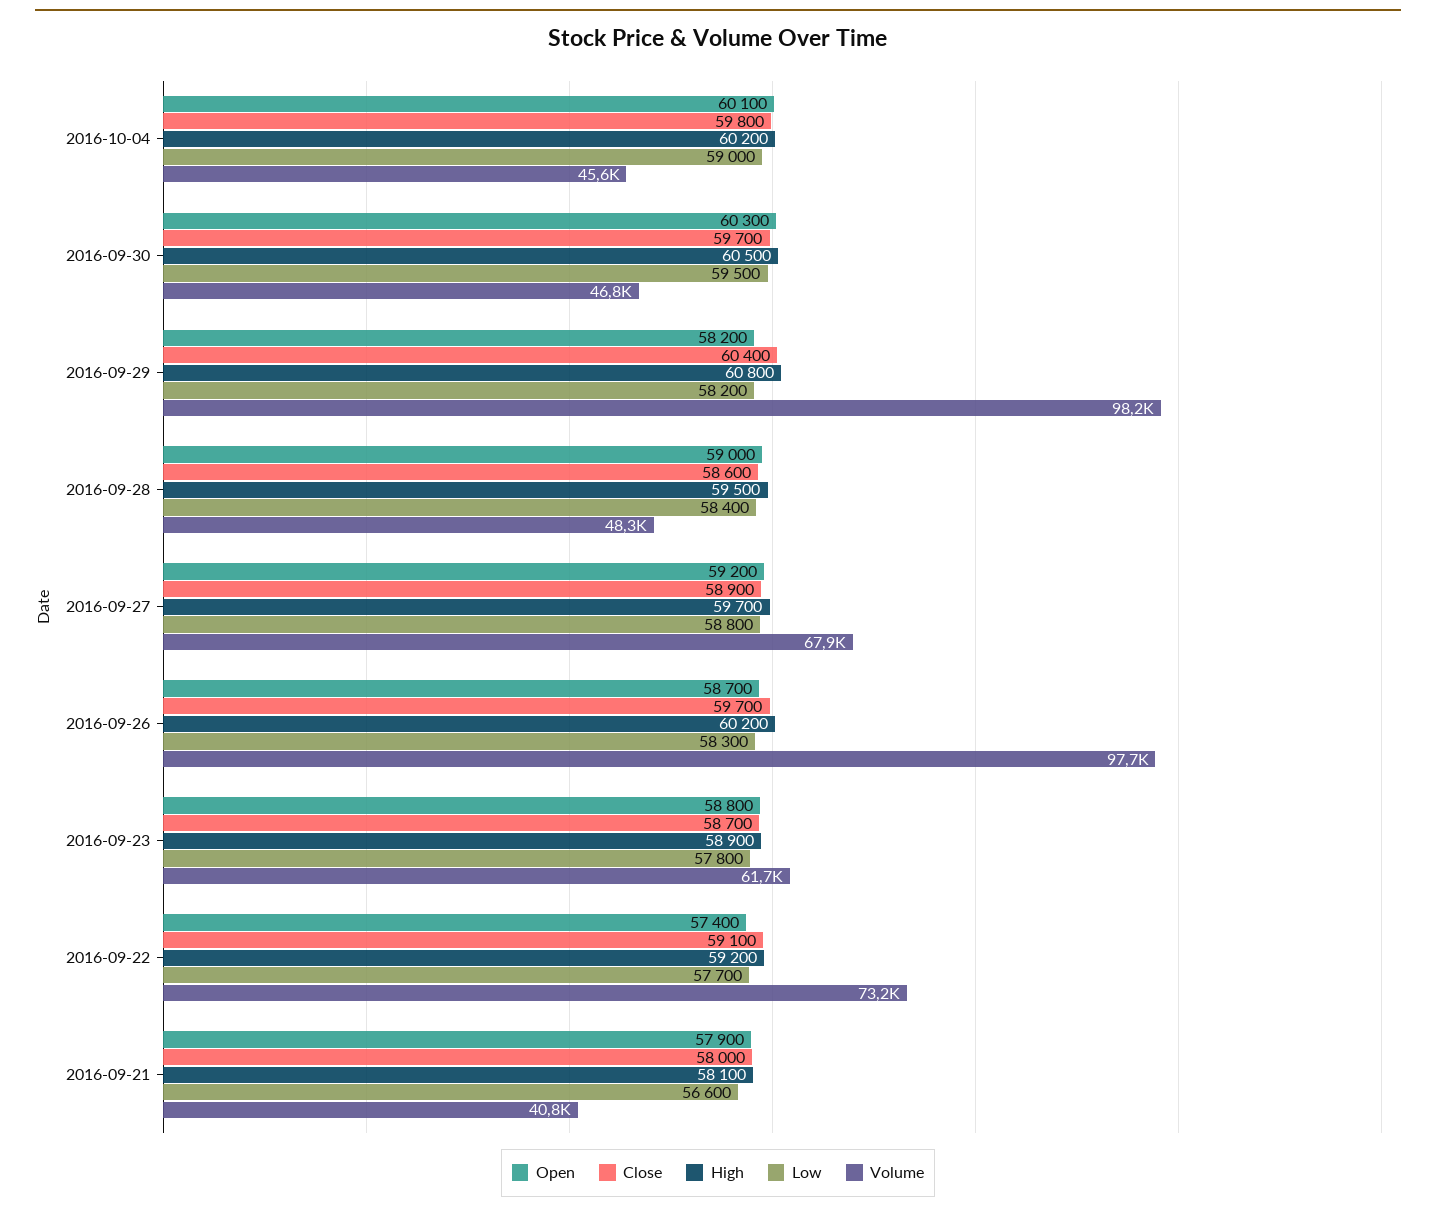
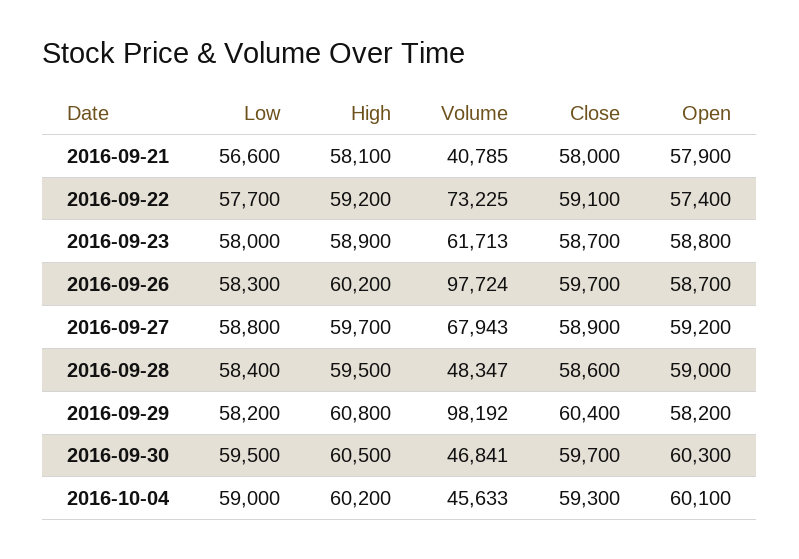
  {
    "Open": {
      "2016-10-04": 60100,
      "2016-09-30": 60300,
      "2016-09-29": 58200,
      "2016-09-28": 59000,
      "2016-09-27": 59200,
      "2016-09-26": 58700,
      "2016-09-23": 58800,
      "2016-09-22": 57400,
      "2016-09-21": 57900
    },
    "Close": {
-     "2016-10-04": 59800,
+     "2016-10-04": 59300,
      "2016-09-30": 59700,
      "2016-09-29": 60400,
      "2016-09-28": 58600,
      "2016-09-27": 58900,
      "2016-09-26": 59700,
      "2016-09-23": 58700,
      "2016-09-22": 59100,
      "2016-09-21": 58000
    },
    "High": {
      "2016-10-04": 60200,
      "2016-09-30": 60500,
      "2016-09-29": 60800,
      "2016-09-28": 59500,
      "2016-09-27": 59700,
      "2016-09-26": 60200,
      "2016-09-23": 58900,
      "2016-09-22": 59200,
      "2016-09-21": 58100
    },
    "Low": {
      "2016-10-04": 59000,
      "2016-09-30": 59500,
      "2016-09-29": 58200,
      "2016-09-28": 58400,
      "2016-09-27": 58800,
      "2016-09-26": 58300,
-     "2016-09-23": 57800,
+     "2016-09-23": 58000,
      "2016-09-22": 57700,
      "2016-09-21": 56600
    },
    "Volume": {
      "2016-10-04": 45633,
      "2016-09-30": 46841,
      "2016-09-29": 98192,
      "2016-09-28": 48347,
      "2016-09-27": 67943,
      "2016-09-26": 97724,
      "2016-09-23": 61713,
      "2016-09-22": 73225,
      "2016-09-21": 40785
    }
  }

